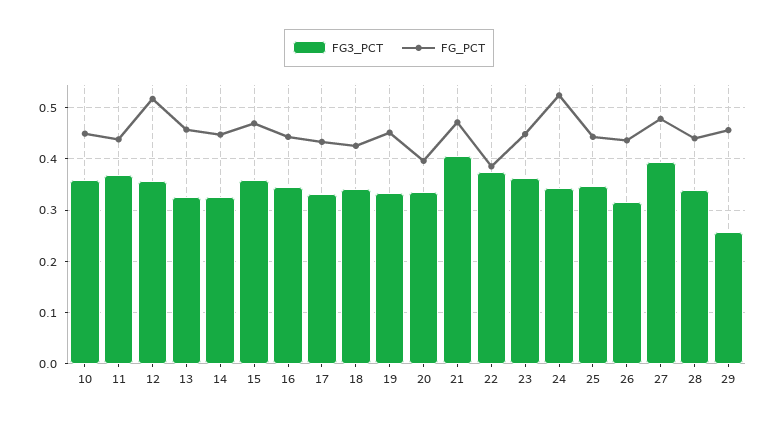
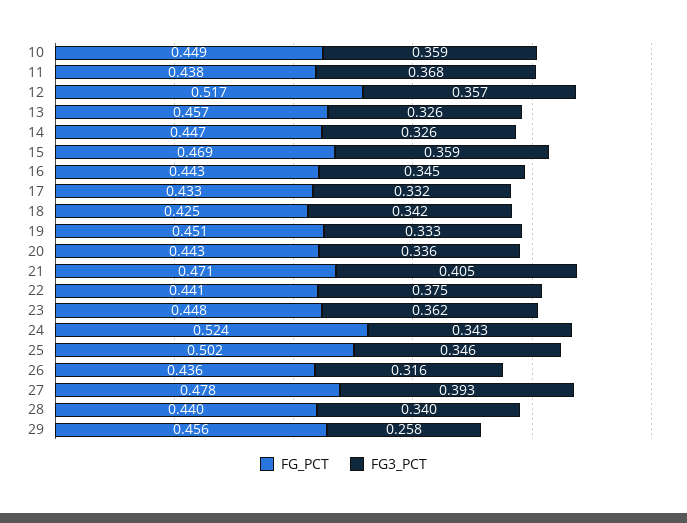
  {
    "FG3_PCT": {
      "10": 0.359,
      "11": 0.368,
      "12": 0.357,
      "13": 0.326,
      "14": 0.326,
      "15": 0.359,
      "16": 0.345,
      "17": 0.332,
      "18": 0.342,
      "19": 0.333,
      "20": 0.336,
      "21": 0.405,
      "22": 0.375,
      "23": 0.362,
      "24": 0.343,
      "25": 0.346,
      "26": 0.316,
      "27": 0.393,
      "28": 0.34,
      "29": 0.258
    },
    "FG_PCT": {
      "10": 0.449,
      "11": 0.438,
      "12": 0.517,
      "13": 0.457,
      "14": 0.447,
      "15": 0.469,
      "16": 0.443,
      "17": 0.433,
      "18": 0.425,
      "19": 0.451,
-     "20": 0.4,
+     "20": 0.443,
      "21": 0.471,
-     "22": 0.38,
+     "22": 0.441,
      "23": 0.448,
      "24": 0.524,
-     "25": 0.44,
+     "25": 0.502,
      "26": 0.436,
      "27": 0.478,
      "28": 0.44,
      "29": 0.456
    }
  }

